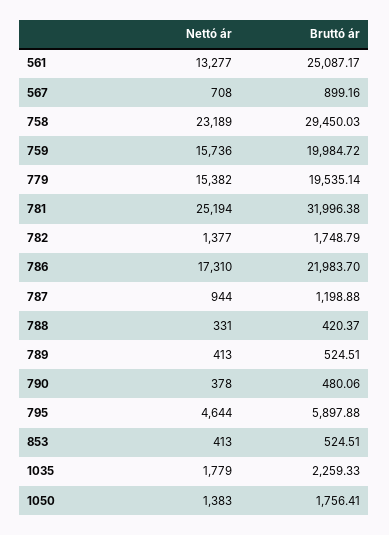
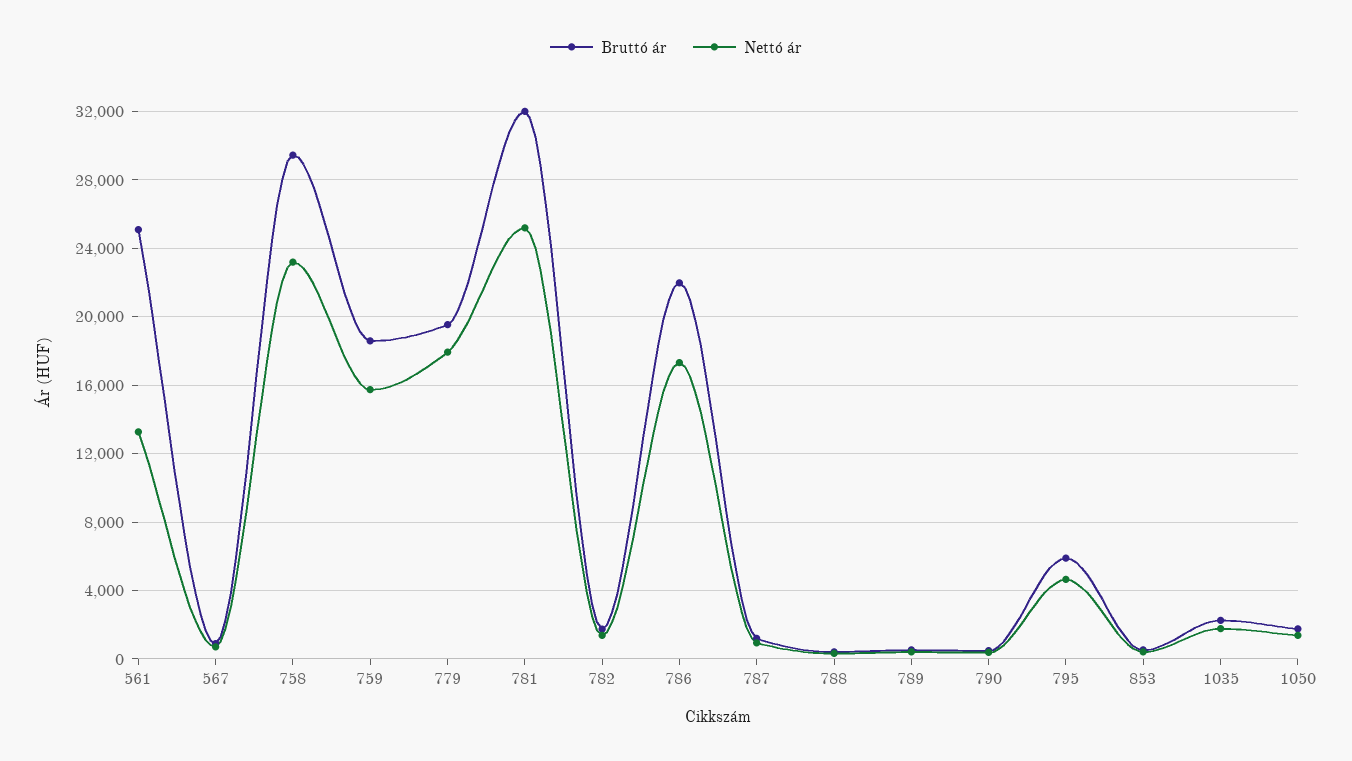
  {
    "Nettó ár": {
      "561": 13277,
      "567": 708,
      "758": 23189,
      "759": 15736,
-     "779": 15382,
+     "779": 18000,
      "781": 25194,
      "782": 1377,
      "786": 17310,
      "787": 944,
      "788": 331,
      "789": 413,
      "790": 378,
      "795": 4644,
      "853": 413,
      "1035": 1779,
      "1050": 1383
    },
    "Bruttó ár": {
      "561": 25087.17,
      "567": 899.16,
      "758": 29450.03,
-     "759": 19984.72,
+     "759": 18500,
      "779": 19535.14,
      "781": 31996.38,
      "782": 1748.79,
      "786": 21983.7,
      "787": 1198.88,
      "788": 420.37,
      "789": 524.51,
      "790": 480.06,
      "795": 5897.88,
      "853": 524.51,
      "1035": 2259.33,
      "1050": 1756.41
    }
  }

